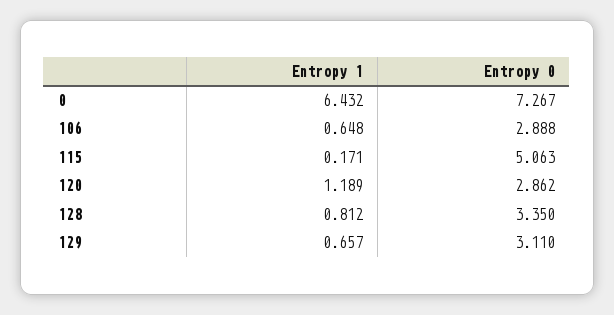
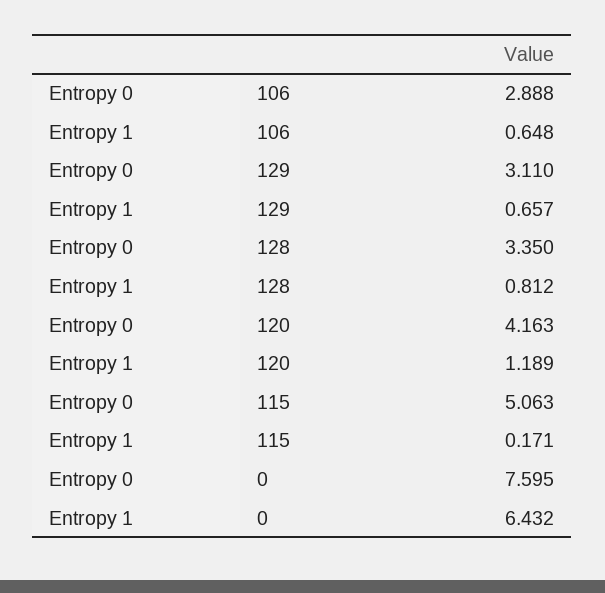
  {
    "Entropy 1": {
      "0": 6.432,
      "106": 0.648,
      "115": 0.171,
      "120": 1.189,
      "128": 0.812,
      "129": 0.657
    },
    "Entropy 0": {
-     "0": 7.267,
+     "0": 7.595,
      "106": 2.888,
      "115": 5.063,
-     "120": 2.862,
+     "120": 4.163,
      "128": 3.35,
      "129": 3.11
    }
  }

